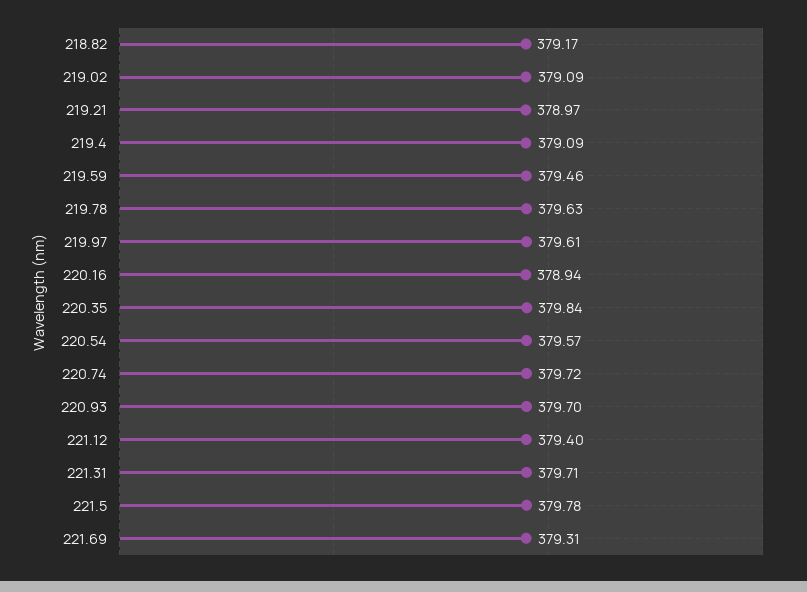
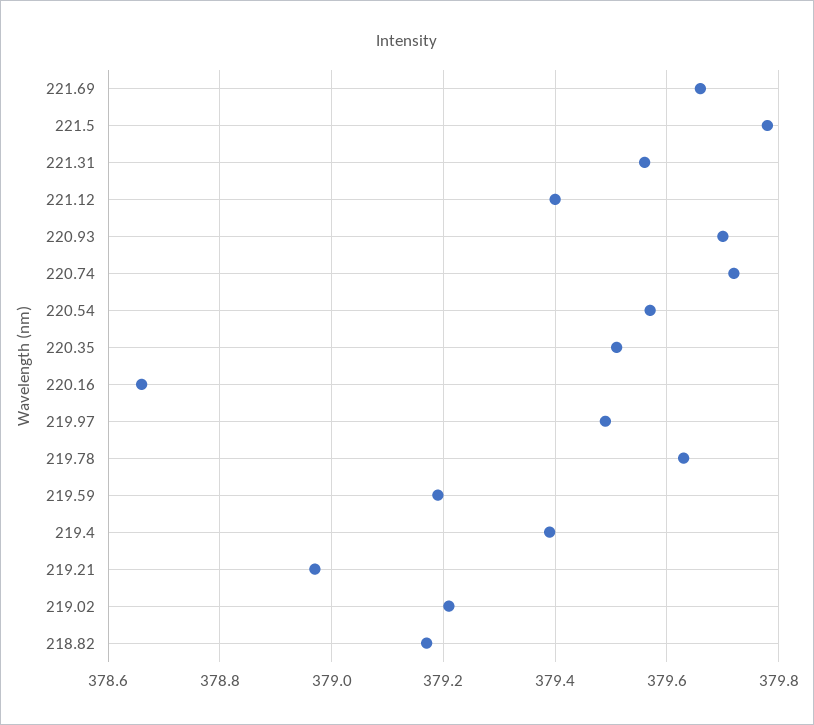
  {
    "218.82": 379.17,
-   "219.02": 379.09,
+   "219.02": 379.2,
    "219.21": 378.97,
-   "219.4": 379.09,
+   "219.4": 379.4,
-   "219.59": 379.46,
+   "219.59": 379.2,
    "219.78": 379.63,
-   "219.97": 379.61,
+   "219.97": 379.5,
-   "220.16": 378.94,
+   "220.16": 378.65,
-   "220.35": 379.84,
+   "220.35": 379.5,
    "220.54": 379.57,
    "220.74": 379.72,
    "220.93": 379.7,
    "221.12": 379.4,
-   "221.31": 379.71,
+   "221.31": 379.55,
    "221.5": 379.78,
-   "221.69": 379.31
+   "221.69": 379.65
  }

